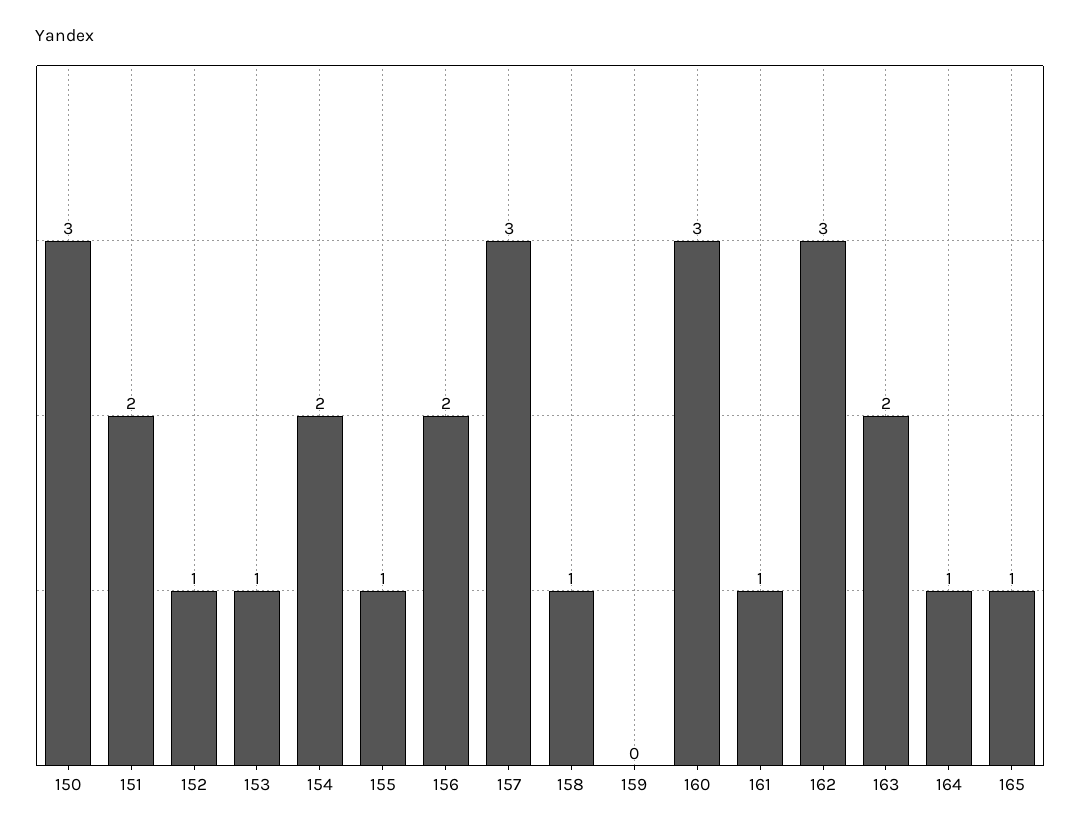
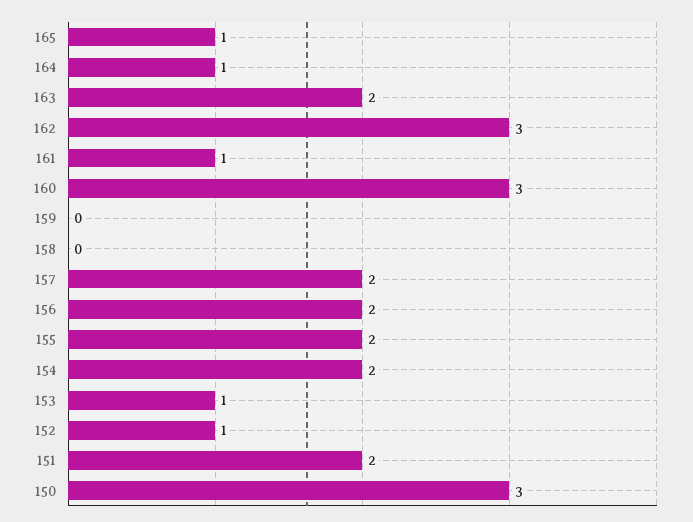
  {
    "150": 3,
    "151": 2,
    "152": 1,
    "153": 1,
    "154": 2,
-   "155": 1,
+   "155": 2,
    "156": 2,
-   "157": 3,
+   "157": 2,
-   "158": 1,
+   "158": 0,
    "159": 0,
    "160": 3,
    "161": 1,
    "162": 3,
    "163": 2,
    "164": 1,
    "165": 1
  }

